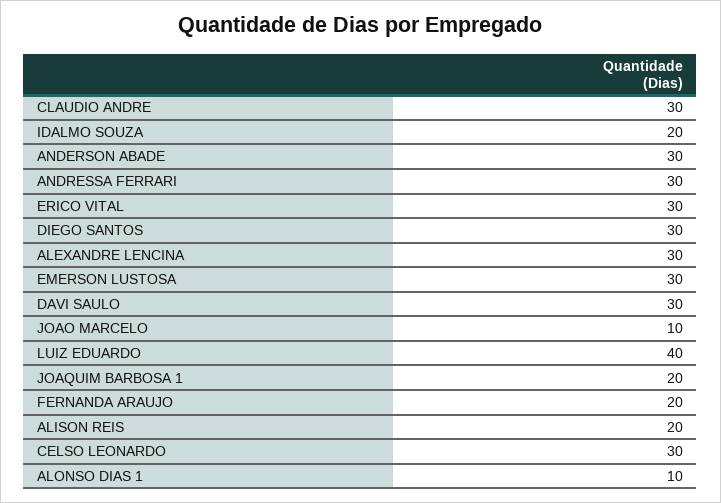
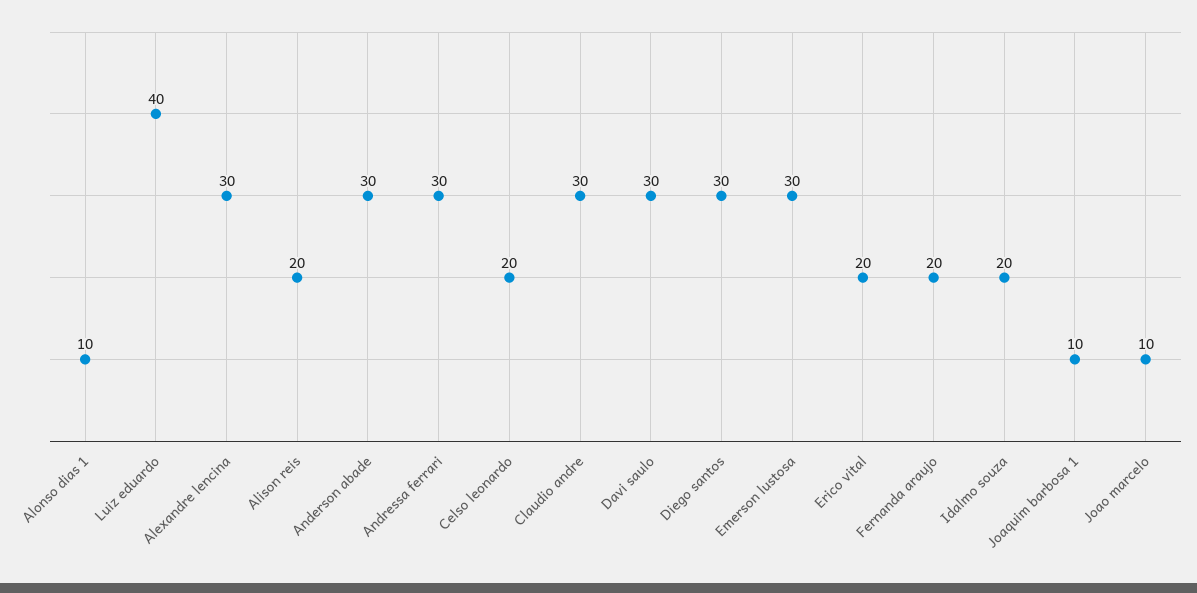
  {
    "CLAUDIO ANDRE": 30,
    "IDALMO SOUZA": 20,
    "ANDERSON ABADE": 30,
    "ANDRESSA FERRARI": 30,
-   "ERICO VITAL": 30,
+   "ERICO VITAL": 20,
    "DIEGO SANTOS": 30,
    "ALEXANDRE LENCINA": 30,
    "EMERSON LUSTOSA": 30,
    "DAVI SAULO": 30,
    "JOAO MARCELO": 10,
    "LUIZ EDUARDO": 40,
-   "JOAQUIM BARBOSA 1": 20,
+   "JOAQUIM BARBOSA 1": 10,
    "FERNANDA ARAUJO": 20,
    "ALISON REIS": 20,
-   "CELSO LEONARDO": 30,
+   "CELSO LEONARDO": 20,
    "ALONSO DIAS 1": 10
  }

